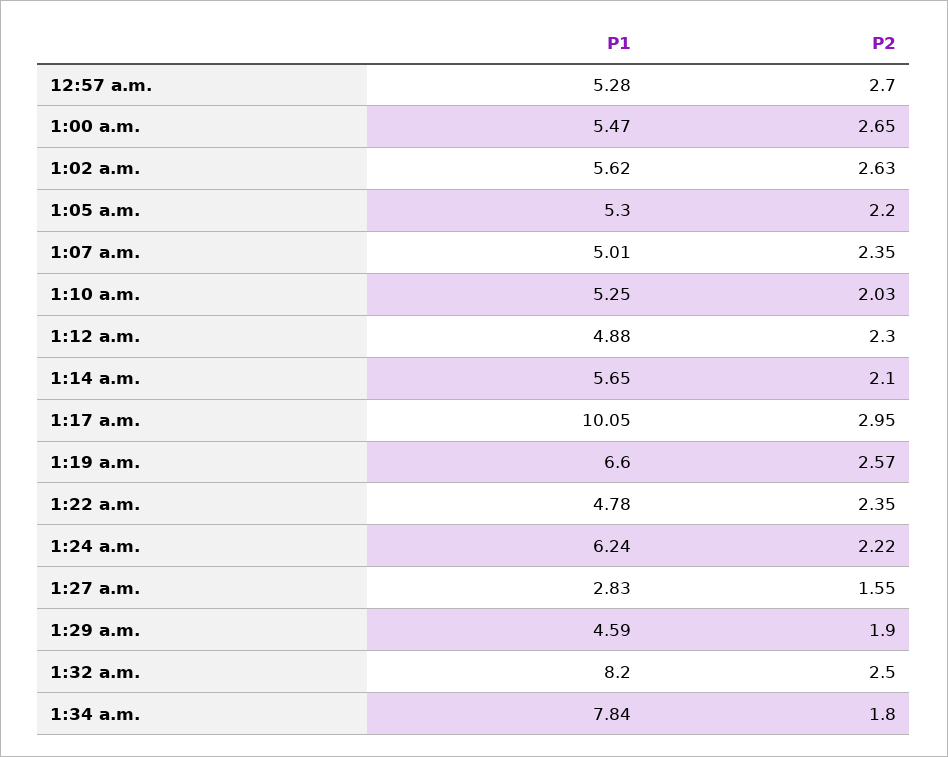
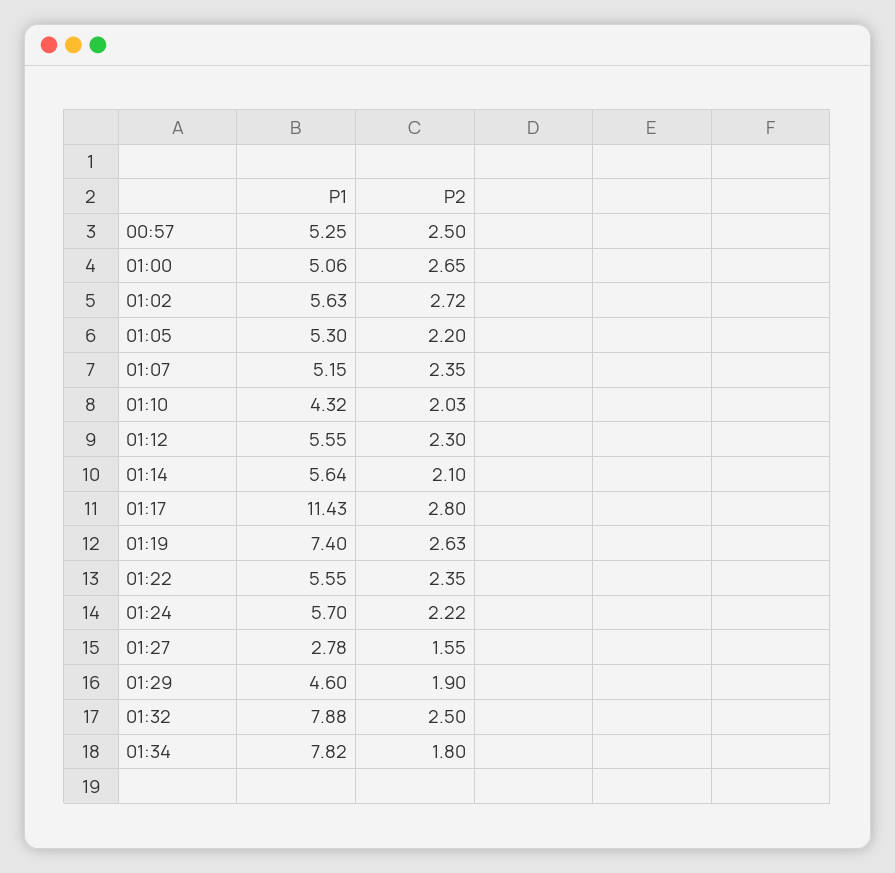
  {
    "P1": {
-     "12:57 a.m.": 5.28,
+     "12:57 a.m.": 5.25,
-     "1:00 a.m.": 5.47,
+     "1:00 a.m.": 5.06,
-     "1:02 a.m.": 5.62,
+     "1:02 a.m.": 5.63,
      "1:05 a.m.": 5.3,
-     "1:07 a.m.": 5.01,
+     "1:07 a.m.": 5.15,
-     "1:10 a.m.": 5.25,
+     "1:10 a.m.": 4.32,
-     "1:12 a.m.": 4.88,
+     "1:12 a.m.": 5.55,
-     "1:14 a.m.": 5.65,
+     "1:14 a.m.": 5.64,
-     "1:17 a.m.": 10.05,
+     "1:17 a.m.": 11.43,
-     "1:19 a.m.": 6.6,
+     "1:19 a.m.": 7.4,
-     "1:22 a.m.": 4.78,
+     "1:22 a.m.": 5.55,
-     "1:24 a.m.": 6.24,
+     "1:24 a.m.": 5.7,
-     "1:27 a.m.": 2.83,
+     "1:27 a.m.": 2.78,
-     "1:29 a.m.": 4.59,
+     "1:29 a.m.": 4.6,
-     "1:32 a.m.": 8.2,
+     "1:32 a.m.": 7.88,
-     "1:34 a.m.": 7.84
+     "1:34 a.m.": 7.82
    },
    "P2": {
-     "12:57 a.m.": 2.7,
+     "12:57 a.m.": 2.5,
      "1:00 a.m.": 2.65,
-     "1:02 a.m.": 2.63,
+     "1:02 a.m.": 2.72,
      "1:05 a.m.": 2.2,
      "1:07 a.m.": 2.35,
      "1:10 a.m.": 2.03,
      "1:12 a.m.": 2.3,
      "1:14 a.m.": 2.1,
-     "1:17 a.m.": 2.95,
+     "1:17 a.m.": 2.8,
-     "1:19 a.m.": 2.57,
+     "1:19 a.m.": 2.63,
      "1:22 a.m.": 2.35,
      "1:24 a.m.": 2.22,
      "1:27 a.m.": 1.55,
      "1:29 a.m.": 1.9,
      "1:32 a.m.": 2.5,
      "1:34 a.m.": 1.8
    }
  }

